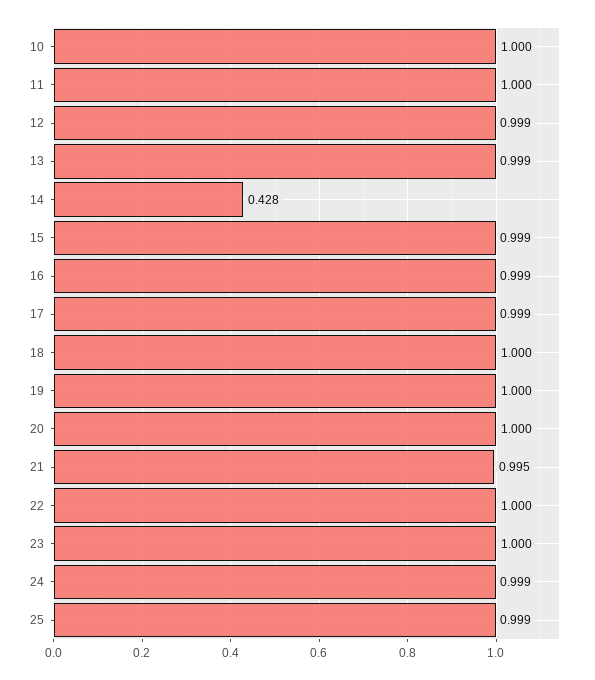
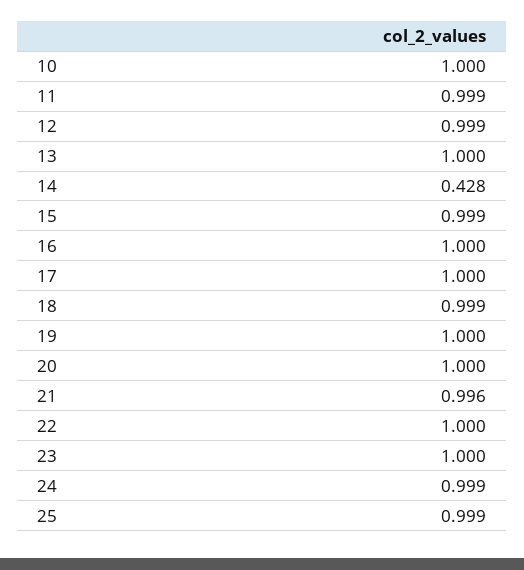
  {
    "10": 1,
-   "11": 1,
+   "11": 0.999,
    "12": 0.999,
-   "13": 0.999,
+   "13": 1,
    "14": 0.428,
    "15": 0.999,
-   "16": 0.999,
+   "16": 1,
-   "17": 0.999,
+   "17": 1,
-   "18": 1,
+   "18": 0.999,
    "19": 1,
    "20": 1,
-   "21": 0.995,
+   "21": 0.996,
    "22": 1,
    "23": 1,
    "24": 0.999,
    "25": 0.999
  }

